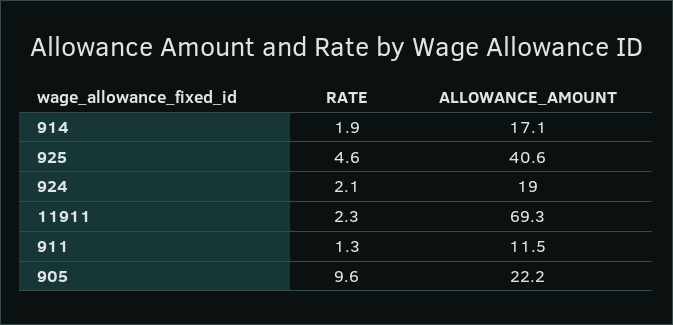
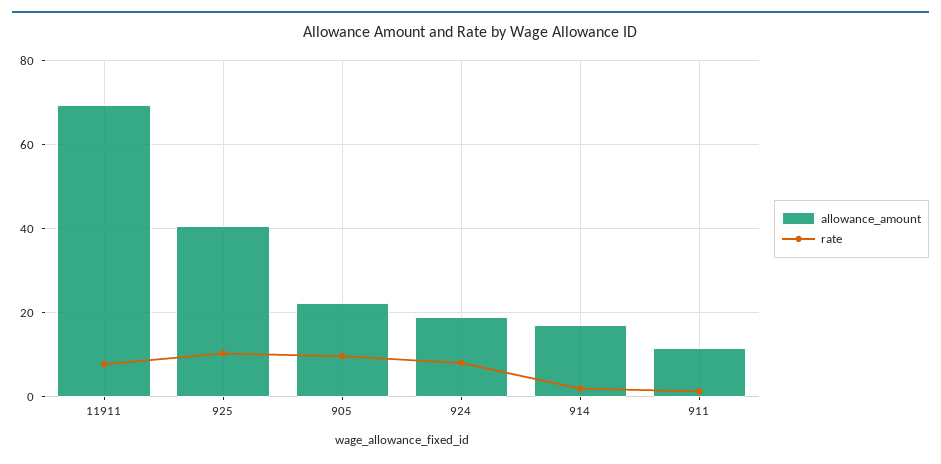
  {
    "RATE": {
      "914": 1.9,
-     "925": 4.6,
+     "925": 10,
-     "924": 2.1,
+     "924": 8,
-     "11911": 2.3,
+     "11911": 8,
      "911": 1.3,
      "905": 9.6
    },
    "ALLOWANCE_AMOUNT": {
      "914": 17.1,
      "925": 40.6,
      "924": 19,
      "11911": 69.3,
      "911": 11.5,
      "905": 22.2
    }
  }

